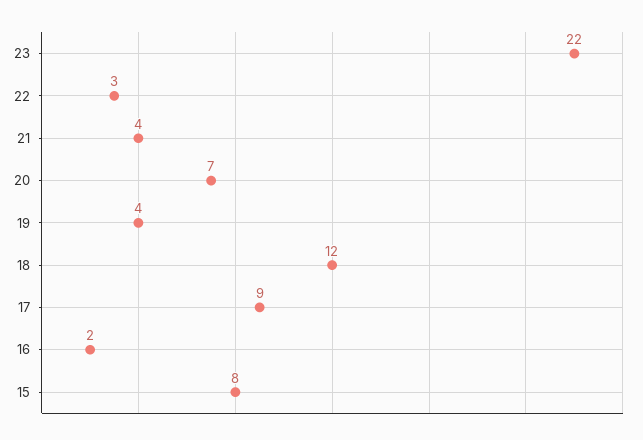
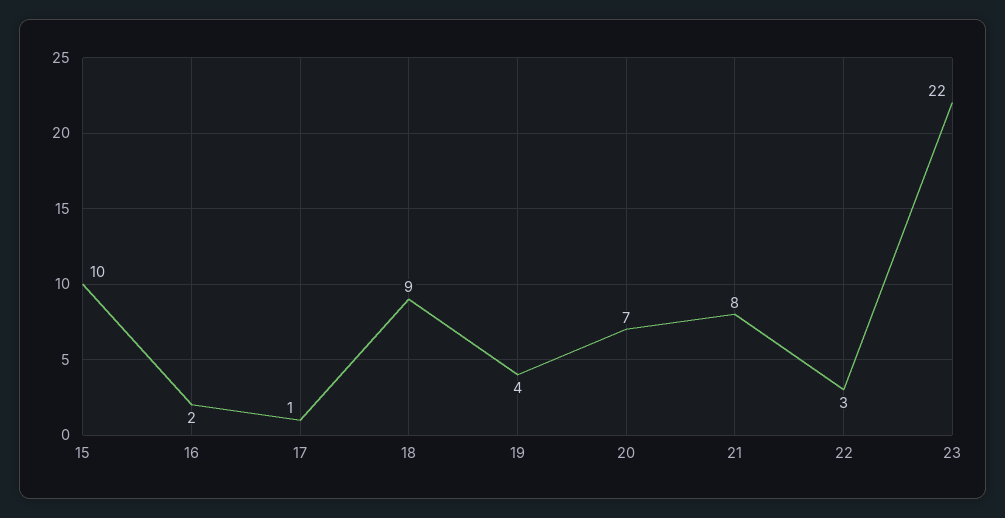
  {
    "23": 22,
    "22": 3,
-   "21": 4,
+   "21": 8,
    "20": 7,
    "19": 4,
-   "18": 12,
+   "18": 9,
-   "17": 9,
+   "17": 1,
    "16": 2,
-   "15": 8
+   "15": 10
  }

